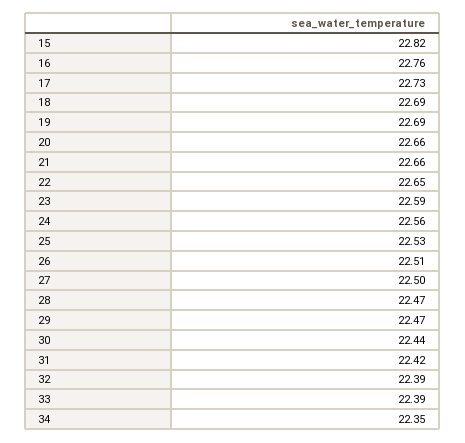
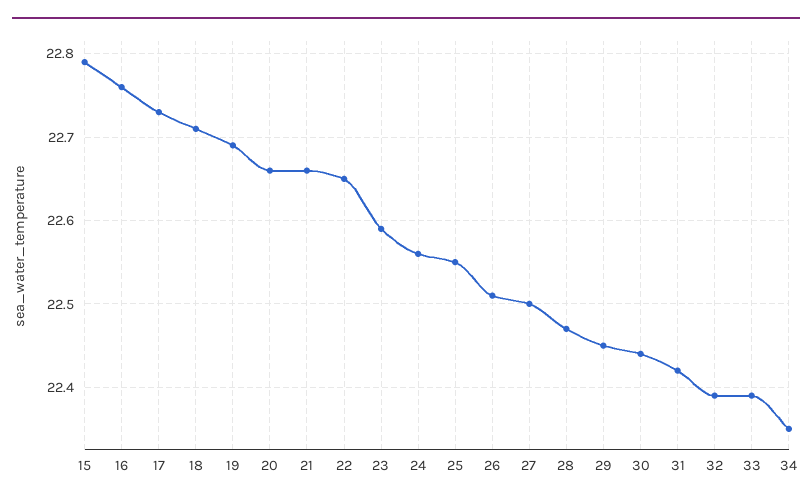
  {
-   "15": 22.82,
+   "15": 22.79,
    "16": 22.76,
    "17": 22.73,
-   "18": 22.69,
+   "18": 22.71,
    "19": 22.69,
    "20": 22.66,
    "21": 22.66,
    "22": 22.65,
    "23": 22.59,
    "24": 22.56,
-   "25": 22.53,
+   "25": 22.55,
    "26": 22.51,
    "27": 22.5,
    "28": 22.47,
-   "29": 22.47,
+   "29": 22.45,
    "30": 22.44,
    "31": 22.42,
    "32": 22.39,
    "33": 22.39,
    "34": 22.35
  }

